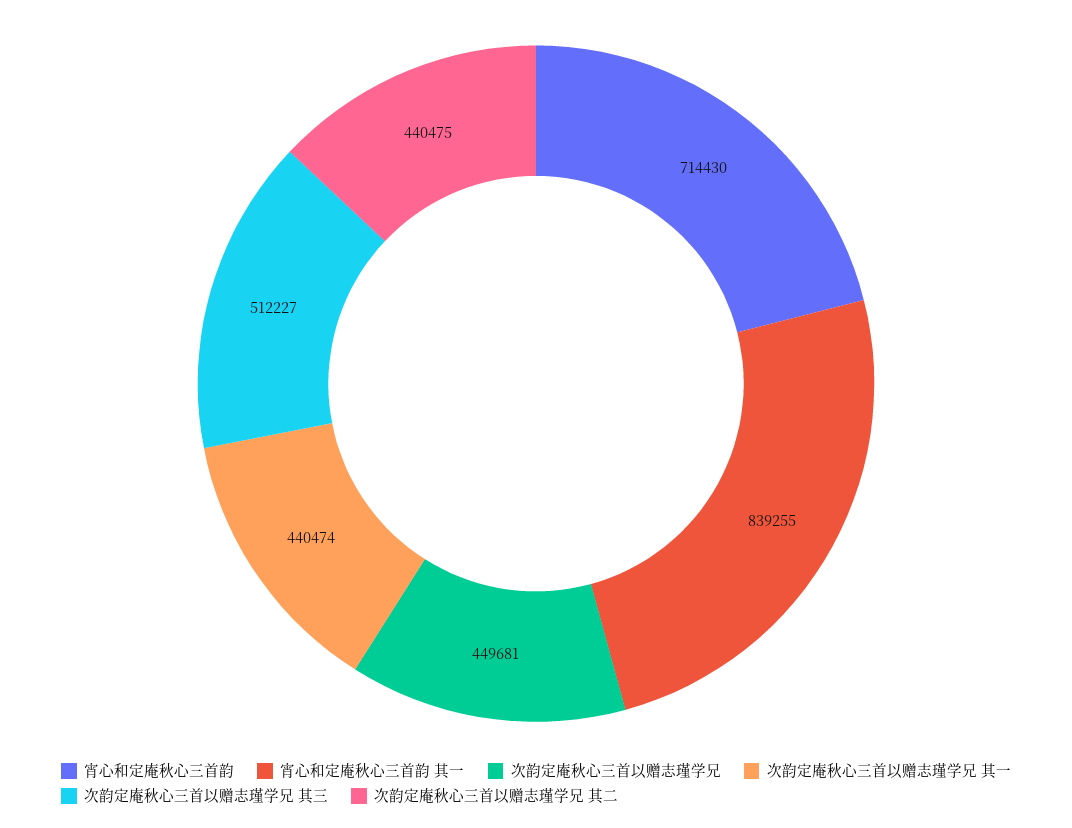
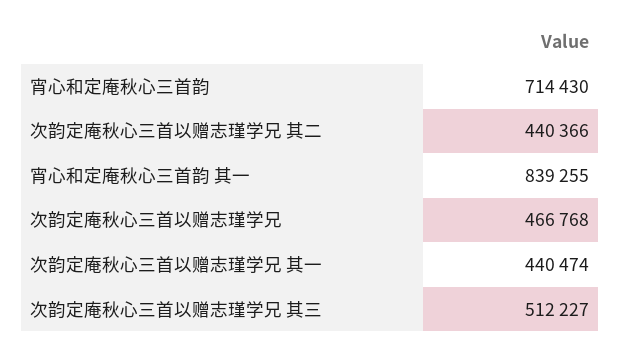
  {
    "宵心和定庵秋心三首韵": 714430,
    "宵心和定庵秋心三首韵 其一": 839255,
-   "次韵定庵秋心三首以赠志瑾学兄": 449681,
+   "次韵定庵秋心三首以赠志瑾学兄": 466768,
    "次韵定庵秋心三首以赠志瑾学兄 其一": 440474,
    "次韵定庵秋心三首以赠志瑾学兄 其三": 512227,
-   "次韵定庵秋心三首以赠志瑾学兄 其二": 440475
+   "次韵定庵秋心三首以赠志瑾学兄 其二": 440366
  }

